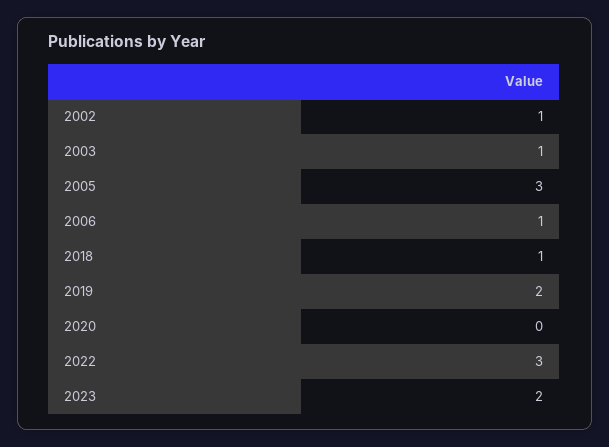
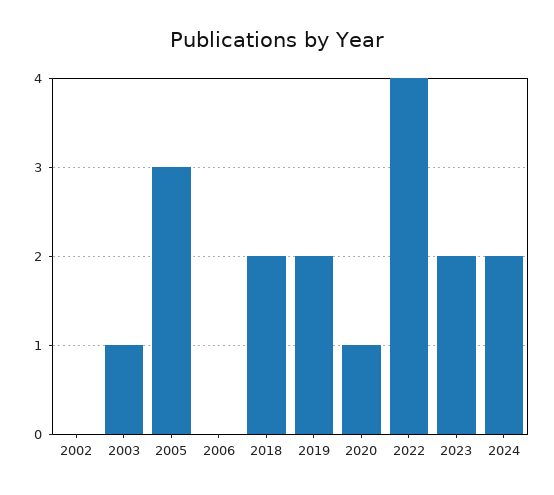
  {
-   "2002": 1,
+   "2002": 0,
    "2003": 1,
    "2005": 3,
-   "2006": 1,
+   "2006": 0,
-   "2018": 1,
+   "2018": 2,
    "2019": 2,
-   "2020": 0,
+   "2020": 1,
-   "2022": 3,
+   "2022": 4,
-   "2023": 2
+   "2023": 2,
+   "2024": 2
  }

